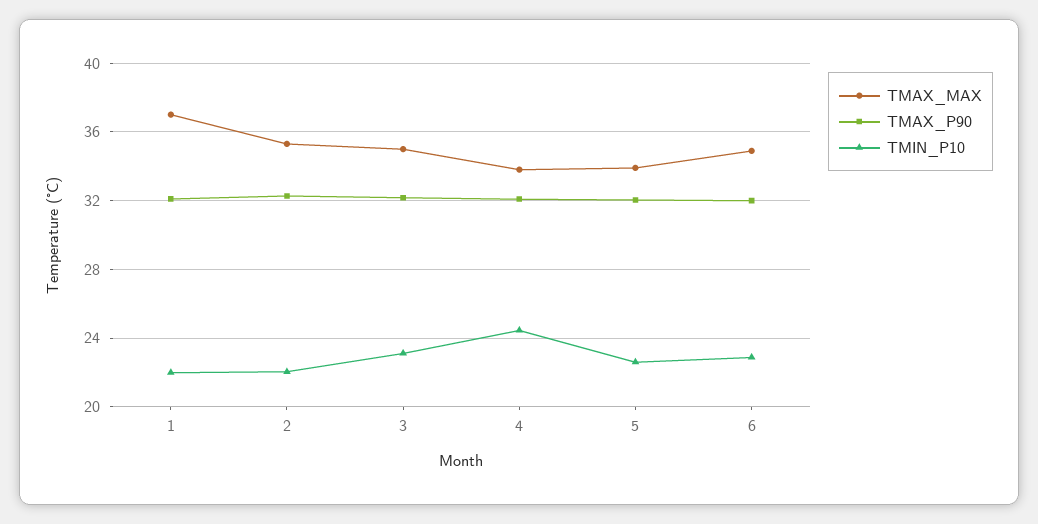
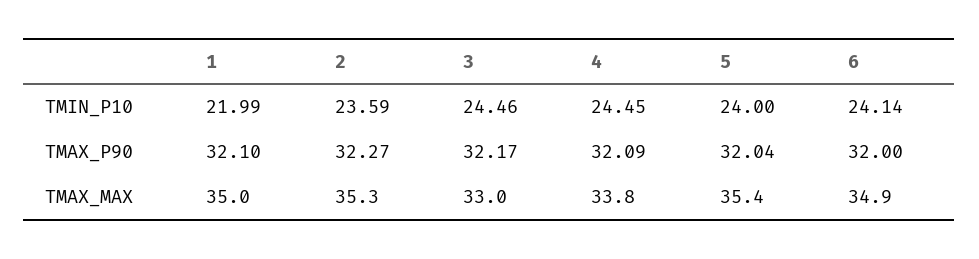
  {
    "TMAX_MAX": {
-     "1": 37,
+     "1": 35,
      "2": 35.3,
-     "3": 35,
+     "3": 33,
      "4": 33.8,
-     "5": 34,
+     "5": 35.4,
      "6": 34.9
    },
    "TMAX_P90": {
      "1": 32.1,
      "2": 32.27,
      "3": 32.17,
      "4": 32.09,
      "5": 32.04,
      "6": 32
    },
    "TMIN_P10": {
      "1": 21.99,
-     "2": 22,
+     "2": 23.59,
-     "3": 23,
+     "3": 24.46,
      "4": 24.45,
-     "5": 22.5,
+     "5": 24,
-     "6": 23
+     "6": 24.14
    }
  }

